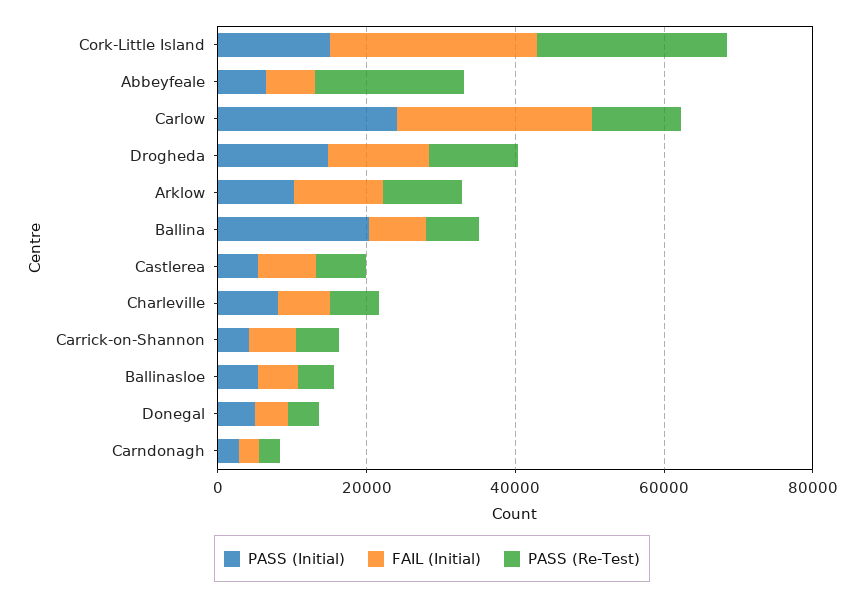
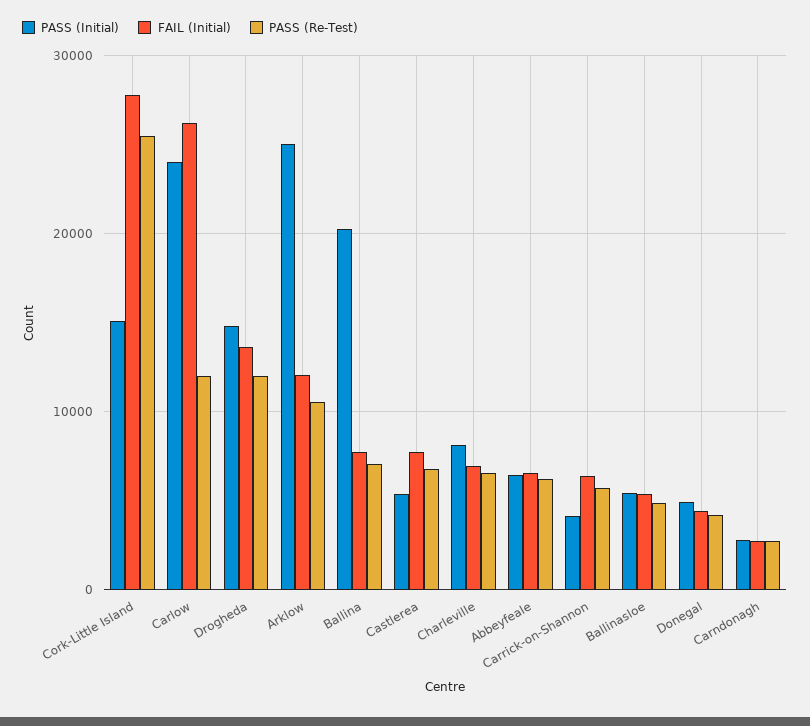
  {
    "PASS (Initial)": {
      "Cork-Little Island": 15000,
      "Abbeyfeale": 6000,
      "Carlow": 24000,
      "Drogheda": 15000,
-     "Arklow": 10000,
+     "Arklow": 25000,
      "Ballina": 20000,
      "Castlerea": 5000,
      "Charleville": 8000,
      "Carrick-on-Shannon": 4000,
      "Ballinasloe": 5000,
      "Donegal": 5000,
      "Carndonagh": 3000
    },
    "FAIL (Initial)": {
      "Cork-Little Island": 28000,
      "Abbeyfeale": 7000,
      "Carlow": 26000,
      "Drogheda": 14000,
      "Arklow": 12000,
      "Ballina": 8000,
      "Castlerea": 8000,
      "Charleville": 7000,
      "Carrick-on-Shannon": 6000,
      "Ballinasloe": 5000,
      "Donegal": 4000,
      "Carndonagh": 3000
    },
    "PASS (Re-Test)": {
      "Cork-Little Island": 25000,
-     "Abbeyfeale": 20000,
+     "Abbeyfeale": 6000,
      "Carlow": 12000,
      "Drogheda": 12000,
      "Arklow": 11000,
      "Ballina": 7000,
      "Castlerea": 7000,
      "Charleville": 7000,
      "Carrick-on-Shannon": 6000,
      "Ballinasloe": 5000,
      "Donegal": 4000,
      "Carndonagh": 3000
    }
  }

